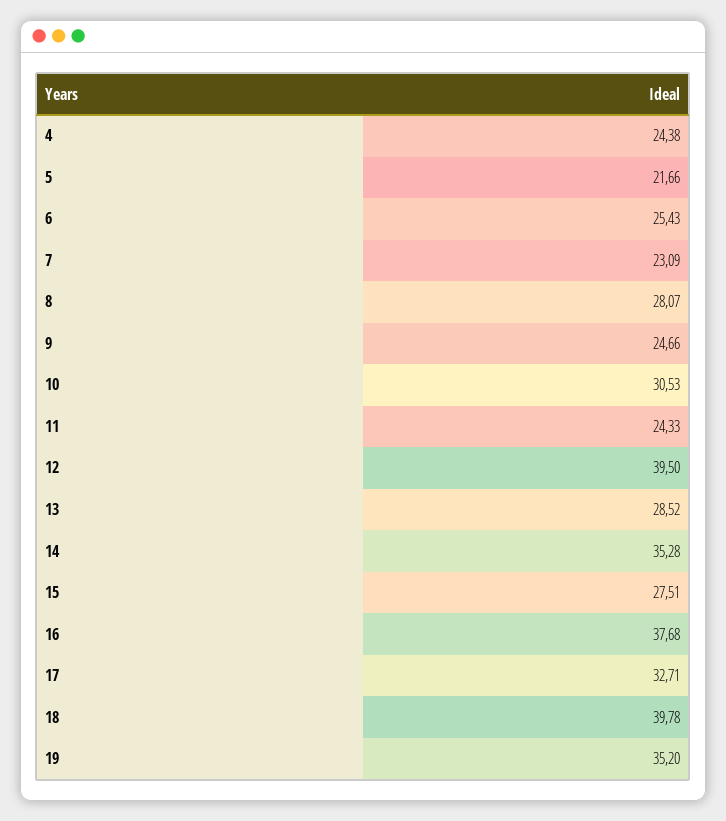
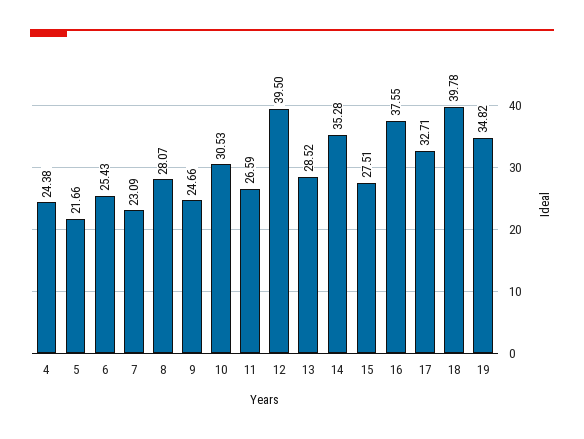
  {
    "4": 24.38,
    "5": 21.66,
    "6": 25.43,
    "7": 23.09,
    "8": 28.07,
    "9": 24.66,
    "10": 30.53,
-   "11": 24.33,
+   "11": 26.59,
    "12": 39.5,
    "13": 28.52,
    "14": 35.28,
    "15": 27.51,
-   "16": 37.68,
+   "16": 37.55,
    "17": 32.71,
    "18": 39.78,
-   "19": 35.2
+   "19": 34.82
  }

